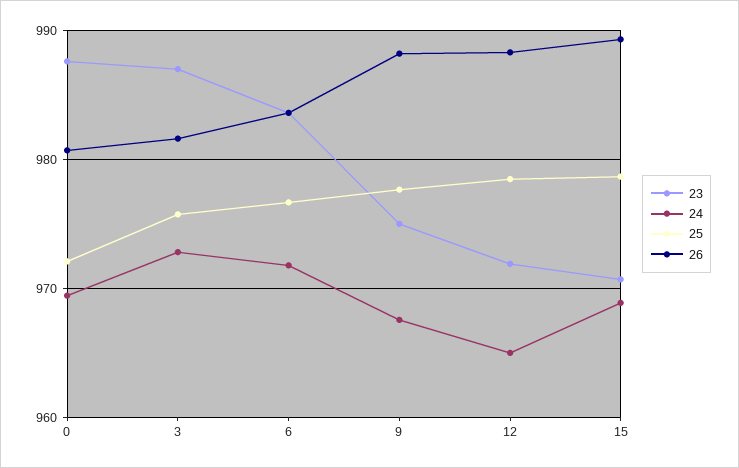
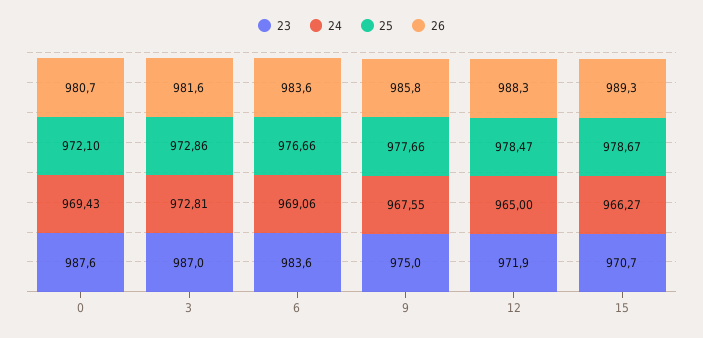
  {
    "23": {
      "0": 987.6,
      "3": 987,
      "6": 983.6,
      "9": 975,
      "12": 971.9,
      "15": 970.7
    },
    "24": {
      "0": 969.43,
      "3": 972.81,
-     "6": 972,
+     "6": 969.06,
      "9": 967.55,
      "12": 965,
-     "15": 969
+     "15": 966.27
    },
    "25": {
      "0": 972.1,
-     "3": 976,
+     "3": 972.86,
      "6": 976.66,
      "9": 977.66,
      "12": 978.47,
      "15": 978.67
    },
    "26": {
      "0": 980.7,
      "3": 981.6,
      "6": 983.6,
-     "9": 988,
+     "9": 985.8,
      "12": 988.3,
      "15": 989.3
    }
  }

